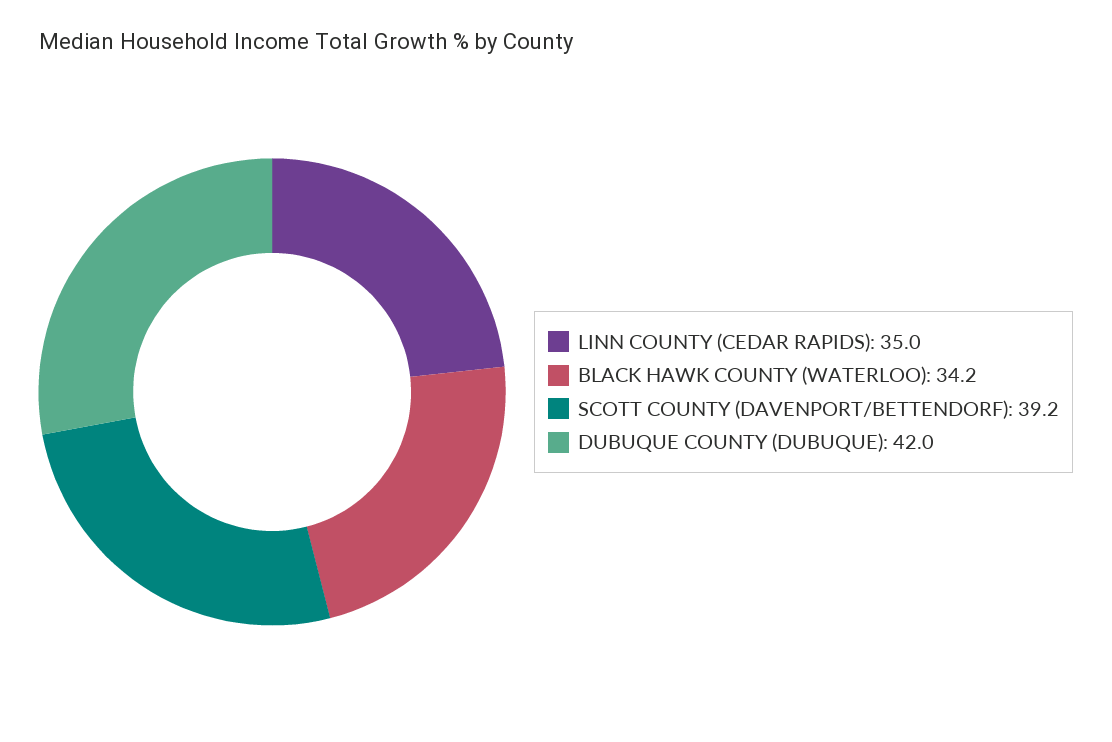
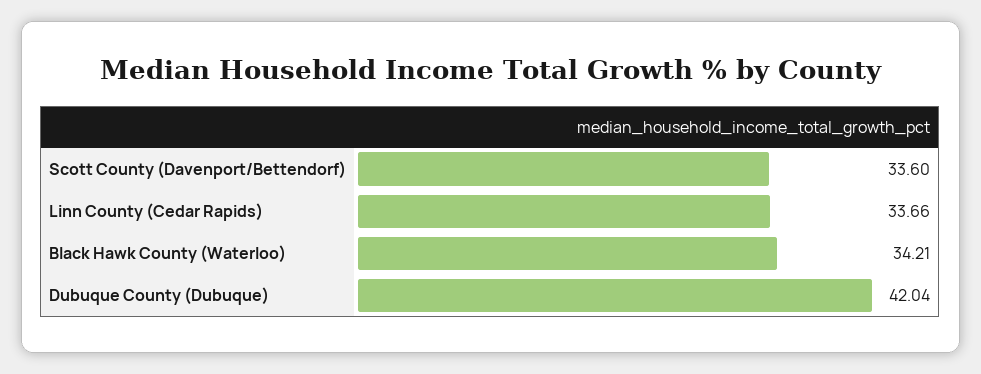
  {
-   "LINN COUNTY (CEDAR RAPIDS)": 35,
+   "LINN COUNTY (CEDAR RAPIDS)": 33.66,
    "BLACK HAWK COUNTY (WATERLOO)": 34.21,
-   "SCOTT COUNTY (DAVENPORT/BETTENDORF)": 39.2,
+   "SCOTT COUNTY (DAVENPORT/BETTENDORF)": 33.6,
    "DUBUQUE COUNTY (DUBUQUE)": 42.04
  }

